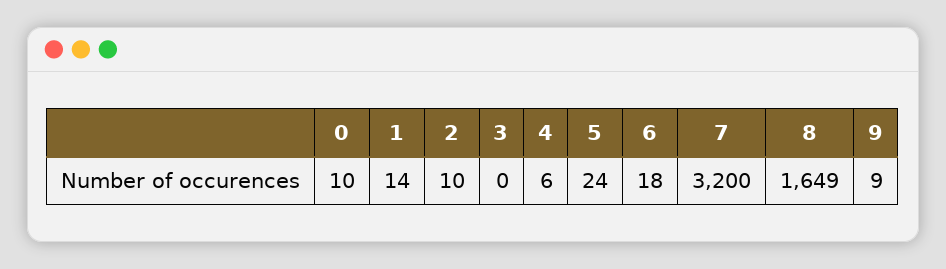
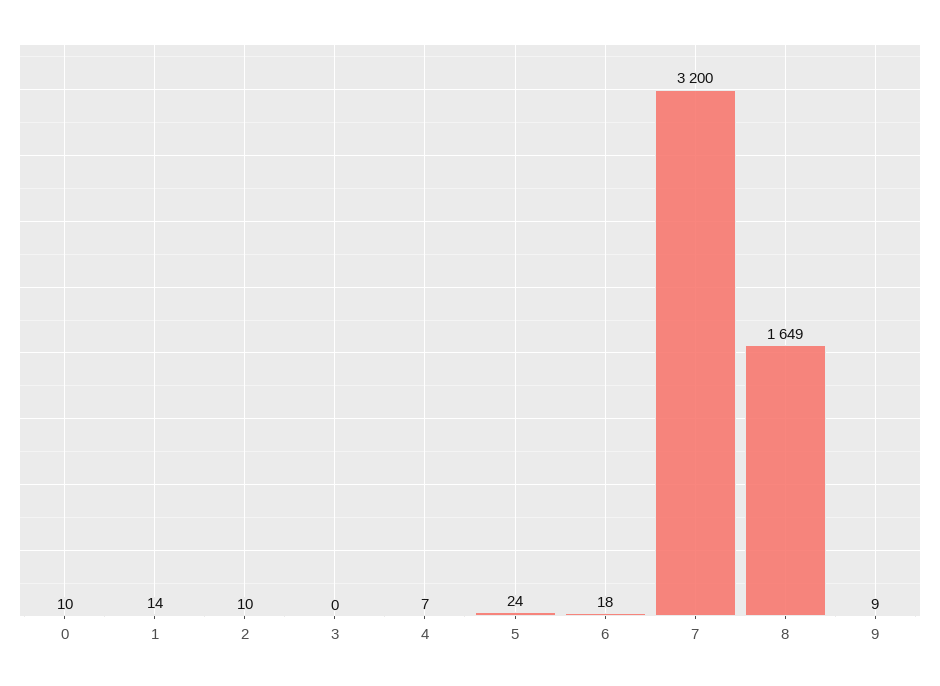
  {
    "0": 10,
    "1": 14,
    "2": 10,
    "3": 0,
-   "4": 6,
+   "4": 7,
    "5": 24,
    "6": 18,
    "7": 3200,
    "8": 1649,
    "9": 9
  }

